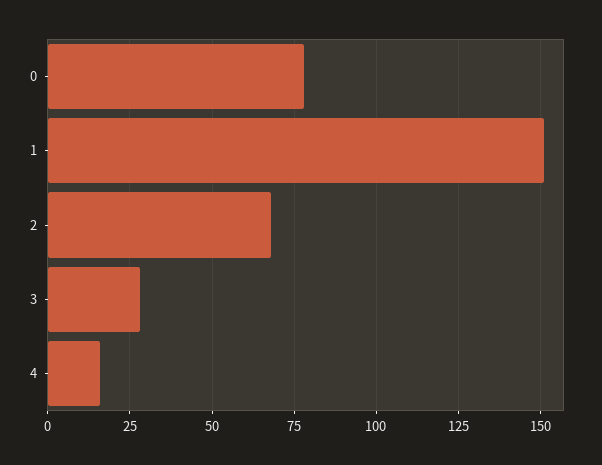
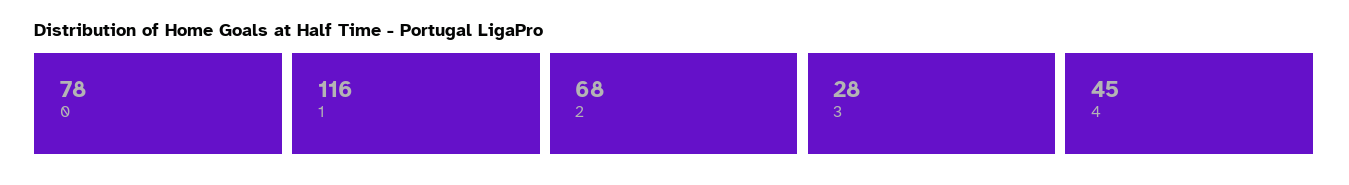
  {
    "0": 78,
-   "1": 150,
+   "1": 116,
    "2": 68,
    "3": 28,
-   "4": 15
+   "4": 45
  }

